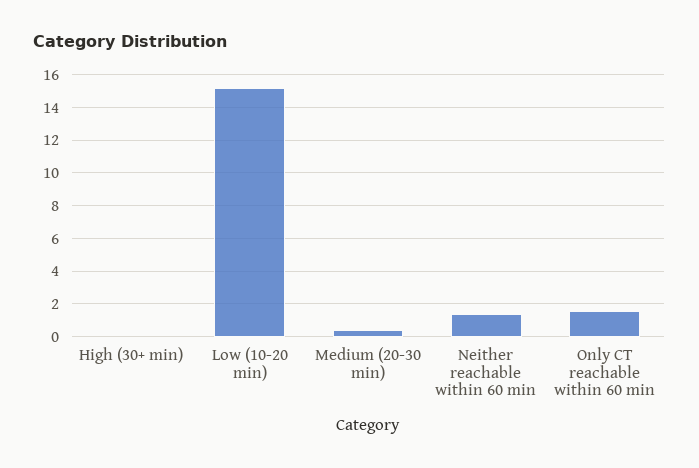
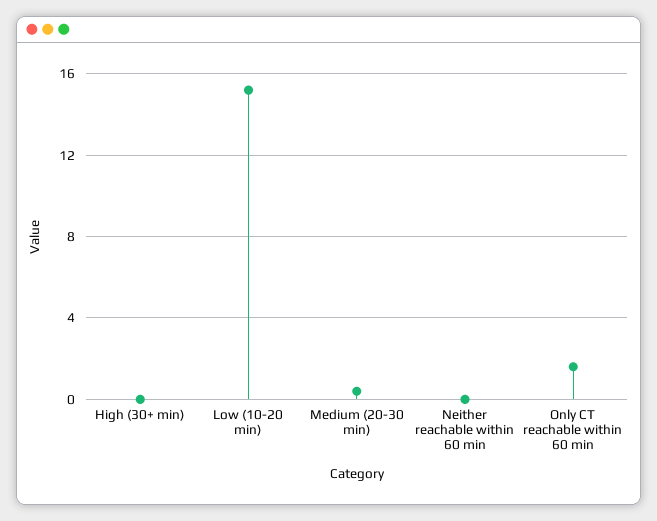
  {
    "High (30+ min)": 0,
    "Low (10-20 min)": 15,
    "Medium (20-30 min)": 0.5,
-   "Neither reachable within 60 min": 1.5,
+   "Neither reachable within 60 min": 0,
    "Only CT reachable within 60 min": 1.5
  }

